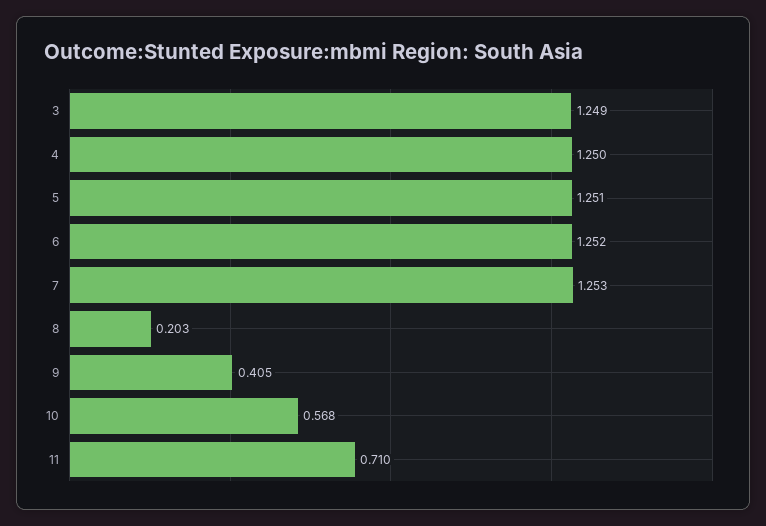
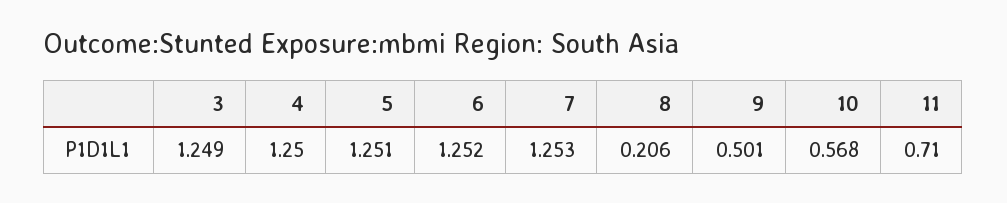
  {
    "3": 1.249,
    "4": 1.25,
    "5": 1.251,
    "6": 1.252,
    "7": 1.253,
-   "8": 0.203,
+   "8": 0.206,
-   "9": 0.405,
+   "9": 0.501,
    "10": 0.568,
    "11": 0.71
  }

